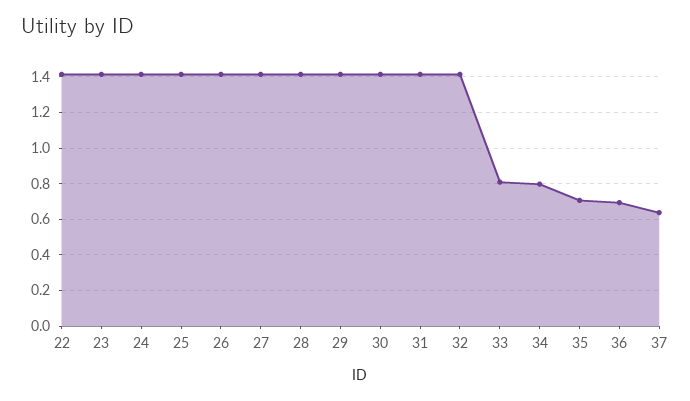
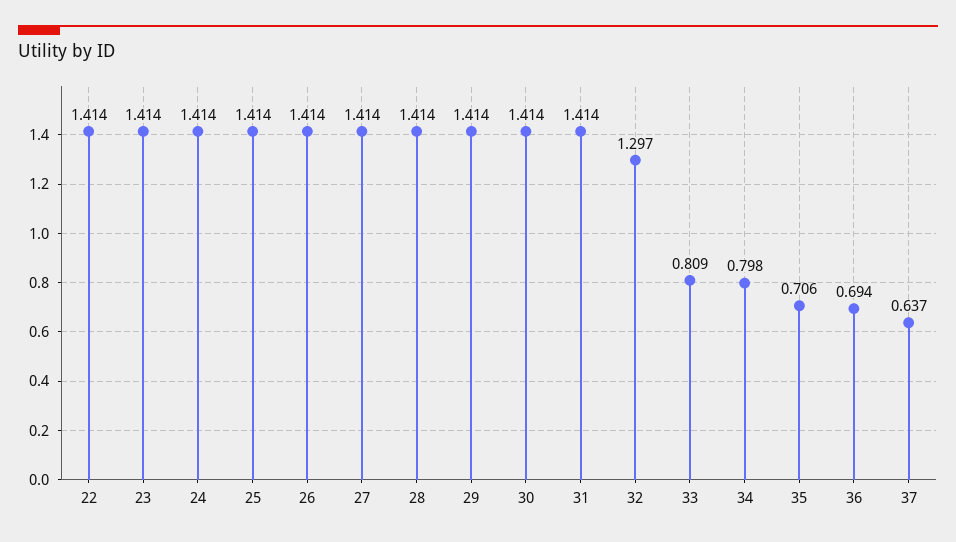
  {
    "22": 1.414,
    "23": 1.414,
    "24": 1.414,
    "25": 1.414,
    "26": 1.414,
    "27": 1.414,
    "28": 1.414,
    "29": 1.414,
    "30": 1.414,
    "31": 1.414,
-   "32": 1.4,
+   "32": 1.297,
    "33": 0.809,
    "34": 0.798,
    "35": 0.706,
    "36": 0.694,
    "37": 0.637
  }

